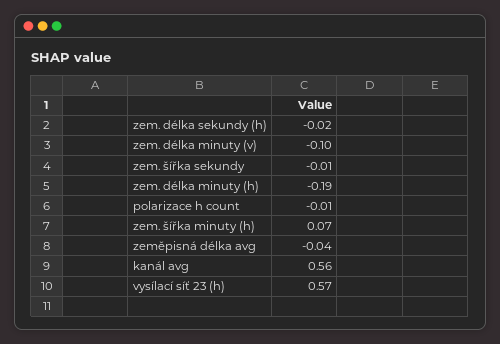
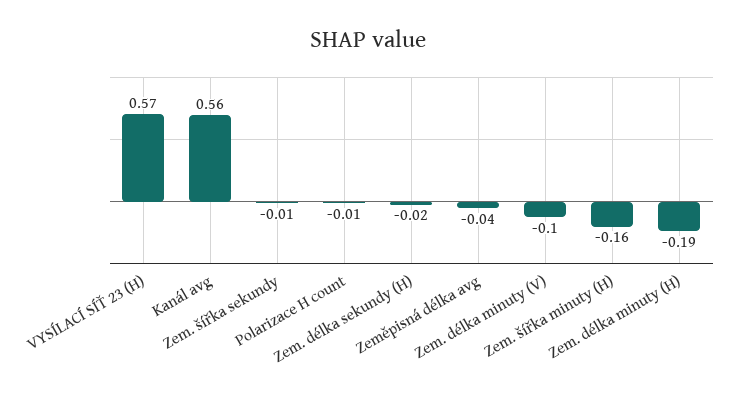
  {
    "zem. délka sekundy (h)": -0.02,
    "zem. délka minuty (v)": -0.1,
    "zem. šířka sekundy": -0.01,
    "zem. délka minuty (h)": -0.19,
    "polarizace h count": -0.01,
-   "zem. šířka minuty (h)": 0.07,
+   "zem. šířka minuty (h)": -0.16,
    "zeměpisná délka avg": -0.04,
    "kanál avg": 0.56,
    "vysílací síť 23 (h)": 0.57
  }

